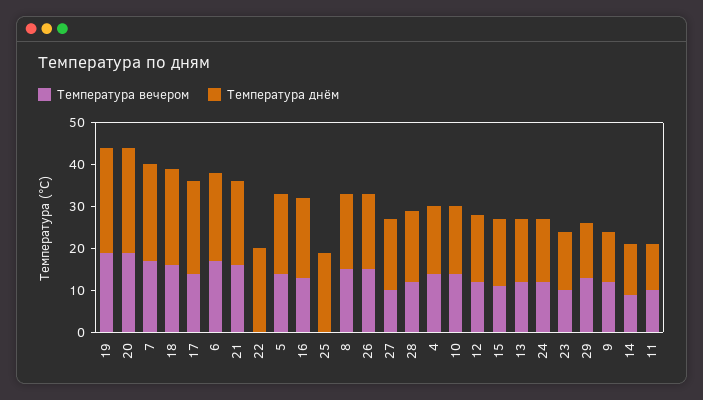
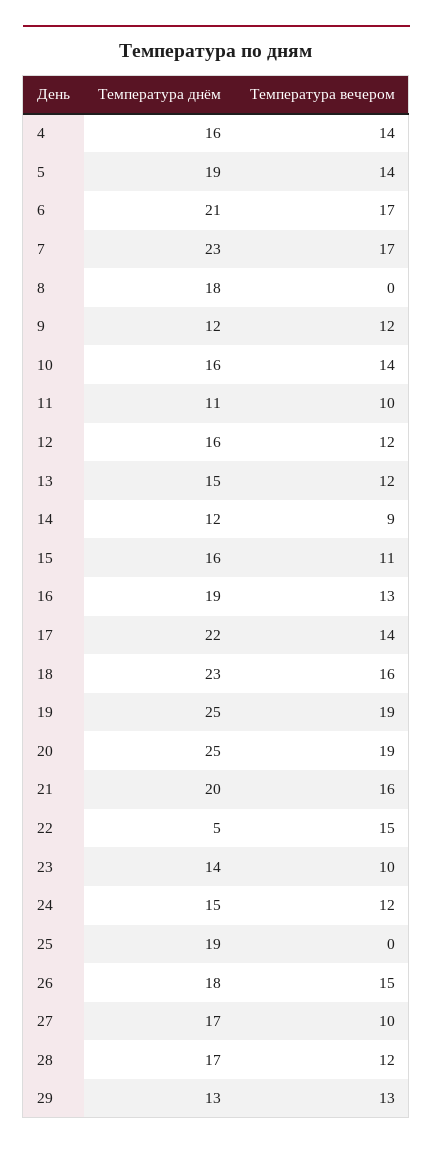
  {
    "Температура вечером": {
      "19": 19,
      "20": 19,
      "7": 17,
      "18": 16,
      "17": 14,
      "6": 17,
      "21": 16,
-     "22": 0,
+     "22": 15,
      "5": 14,
      "16": 13,
      "25": 0,
-     "8": 15,
+     "8": 0,
      "26": 15,
      "27": 10,
      "28": 12,
      "4": 14,
      "10": 14,
      "12": 12,
      "15": 11,
      "13": 12,
      "24": 12,
      "23": 10,
      "29": 13,
      "9": 12,
      "14": 9,
      "11": 10
    },
    "Температура днём": {
      "19": 25,
      "20": 25,
      "7": 23,
      "18": 23,
      "17": 22,
      "6": 21,
      "21": 20,
-     "22": 20,
+     "22": 5,
      "5": 19,
      "16": 19,
      "25": 19,
      "8": 18,
      "26": 18,
      "27": 17,
      "28": 17,
      "4": 16,
      "10": 16,
      "12": 16,
      "15": 16,
      "13": 15,
      "24": 15,
      "23": 14,
      "29": 13,
      "9": 12,
      "14": 12,
      "11": 11
    }
  }

